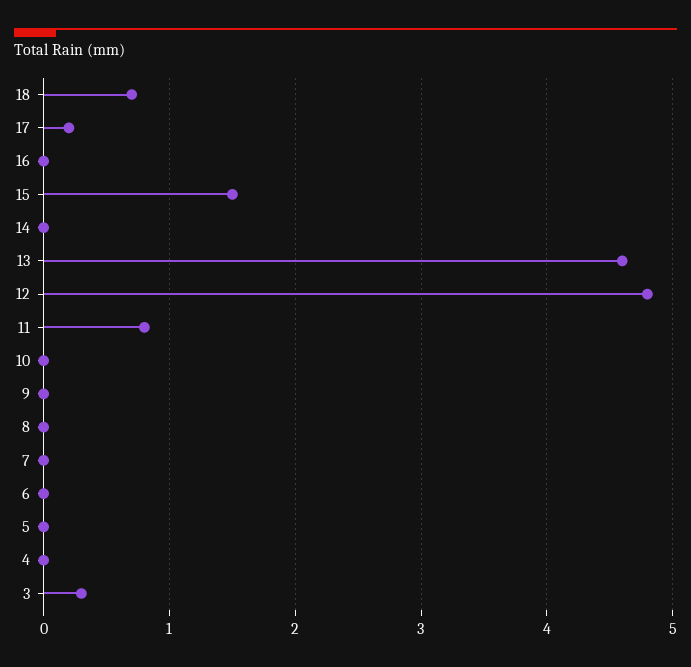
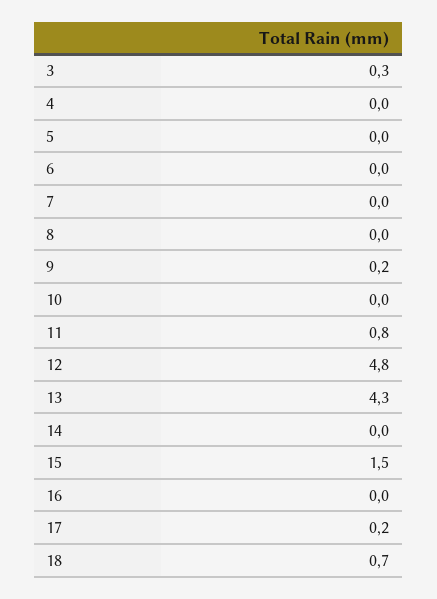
  {
    "18": 0.7,
    "17": 0.2,
    "16": 0,
    "15": 1.5,
    "14": 0,
-   "13": 4.6,
+   "13": 4.3,
    "12": 4.8,
    "11": 0.8,
    "10": 0,
-   "9": 0,
+   "9": 0.2,
    "8": 0,
    "7": 0,
    "6": 0,
    "5": 0,
    "4": 0,
    "3": 0.3
  }

